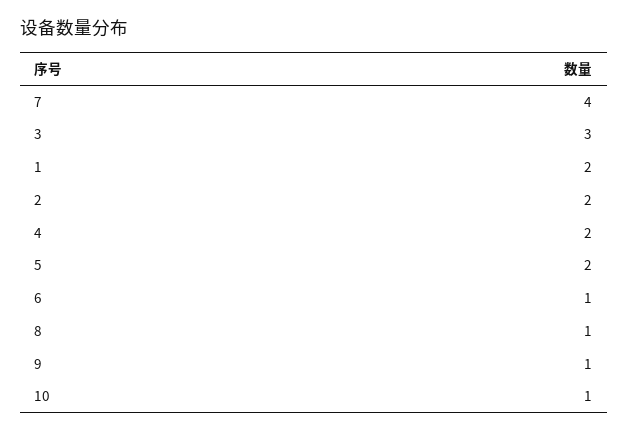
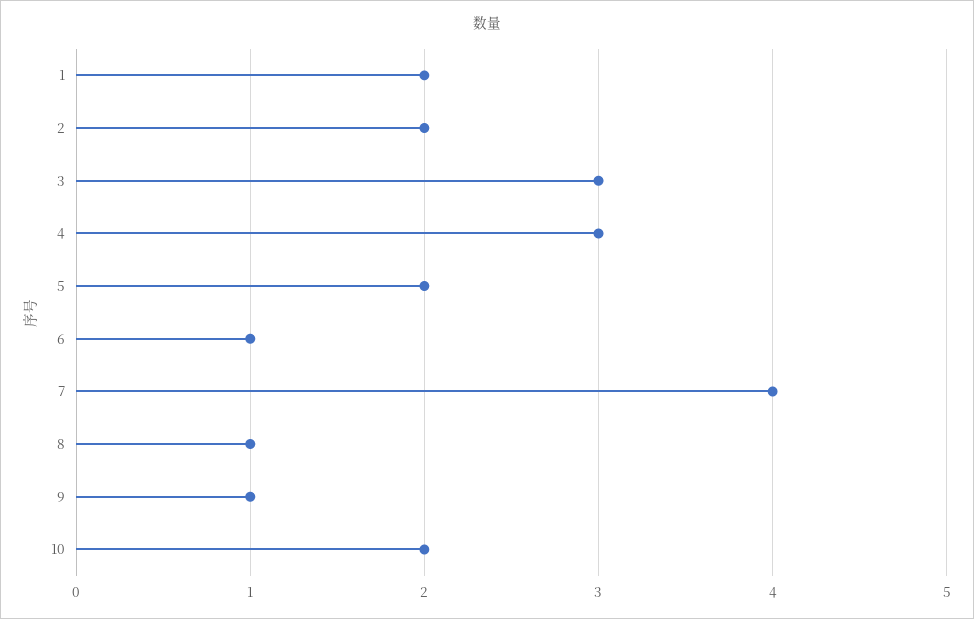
  {
    "7": 4,
    "3": 3,
    "1": 2,
    "2": 2,
-   "4": 2,
+   "4": 3,
    "5": 2,
    "6": 1,
    "8": 1,
    "9": 1,
-   "10": 1
+   "10": 2
  }

